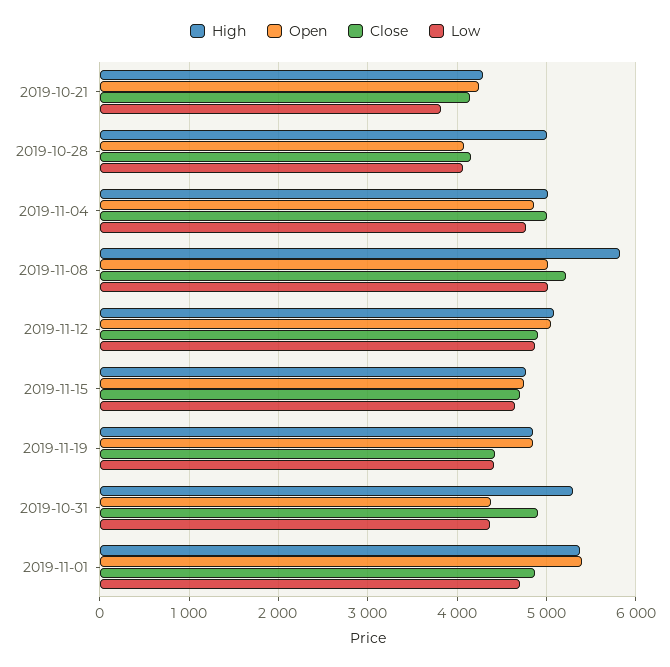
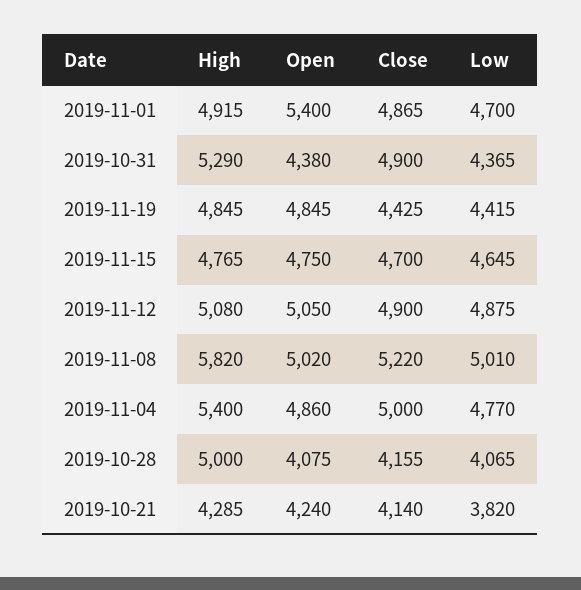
  {
    "High": {
      "2019-10-21": 4285,
      "2019-10-28": 5000,
-     "2019-11-04": 5000,
+     "2019-11-04": 5400,
      "2019-11-08": 5820,
      "2019-11-12": 5080,
      "2019-11-15": 4765,
      "2019-11-19": 4845,
      "2019-10-31": 5290,
-     "2019-11-01": 5400
+     "2019-11-01": 4915
    },
    "Open": {
      "2019-10-21": 4240,
      "2019-10-28": 4075,
      "2019-11-04": 4860,
      "2019-11-08": 5020,
      "2019-11-12": 5050,
      "2019-11-15": 4750,
      "2019-11-19": 4845,
      "2019-10-31": 4380,
      "2019-11-01": 5400
    },
    "Close": {
      "2019-10-21": 4140,
      "2019-10-28": 4155,
      "2019-11-04": 5000,
      "2019-11-08": 5220,
      "2019-11-12": 4900,
      "2019-11-15": 4700,
      "2019-11-19": 4425,
      "2019-10-31": 4900,
      "2019-11-01": 4865
    },
    "Low": {
      "2019-10-21": 3820,
      "2019-10-28": 4065,
      "2019-11-04": 4770,
      "2019-11-08": 5010,
      "2019-11-12": 4875,
      "2019-11-15": 4645,
      "2019-11-19": 4415,
      "2019-10-31": 4365,
      "2019-11-01": 4700
    }
  }

